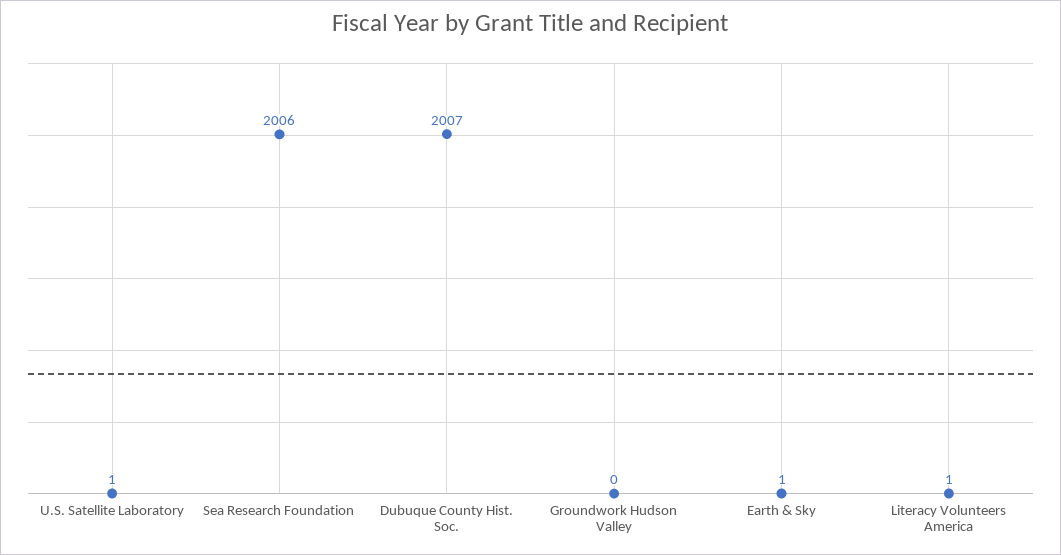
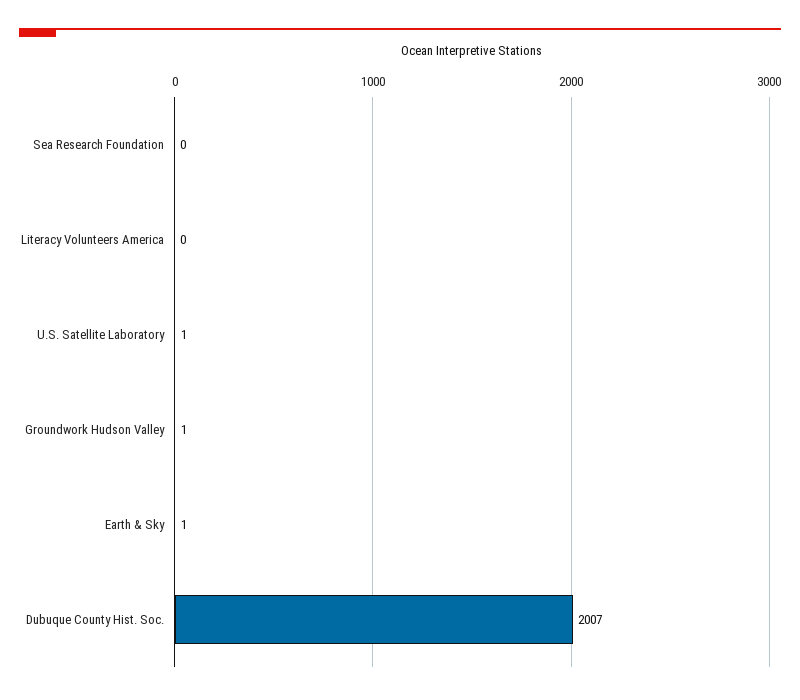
  {
    "U.S. Satellite Laboratory": 1,
-   "Sea Research Foundation": 2006,
+   "Sea Research Foundation": 0,
    "Dubuque County Hist. Soc.": 2007,
-   "Groundwork Hudson Valley": 0,
+   "Groundwork Hudson Valley": 1,
    "Earth & Sky": 1,
-   "Literacy Volunteers America": 1
+   "Literacy Volunteers America": 0
  }

